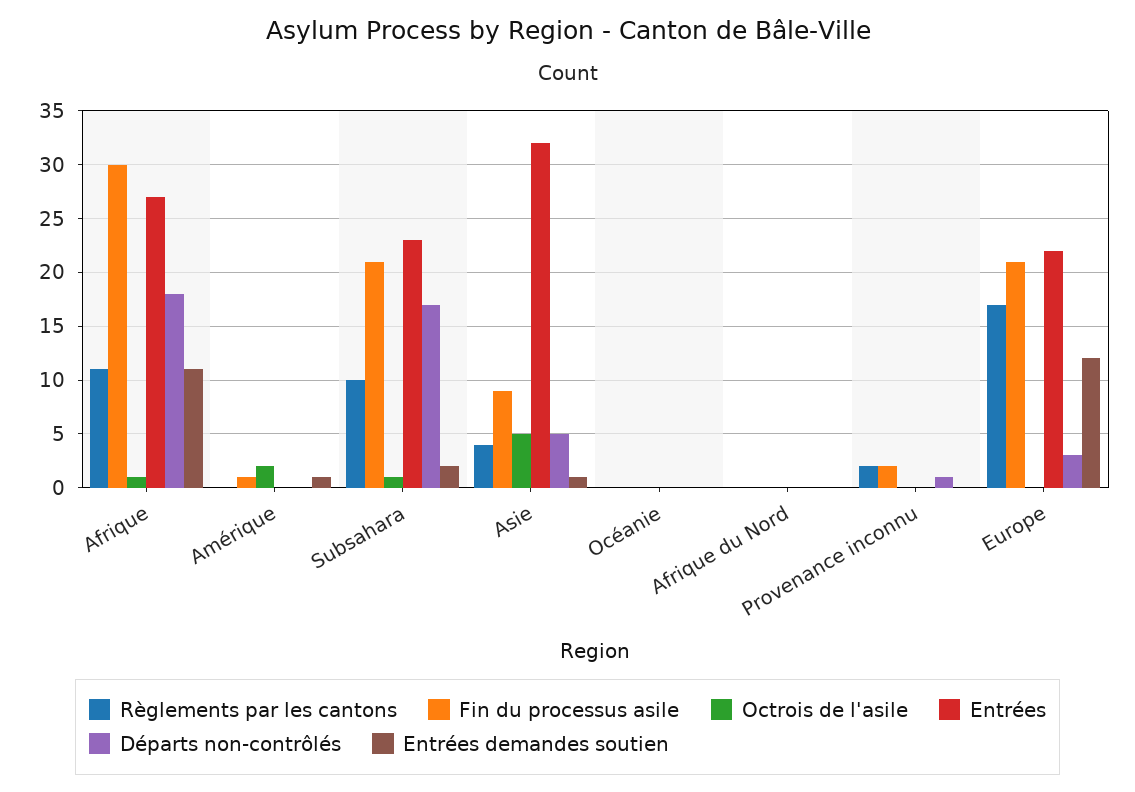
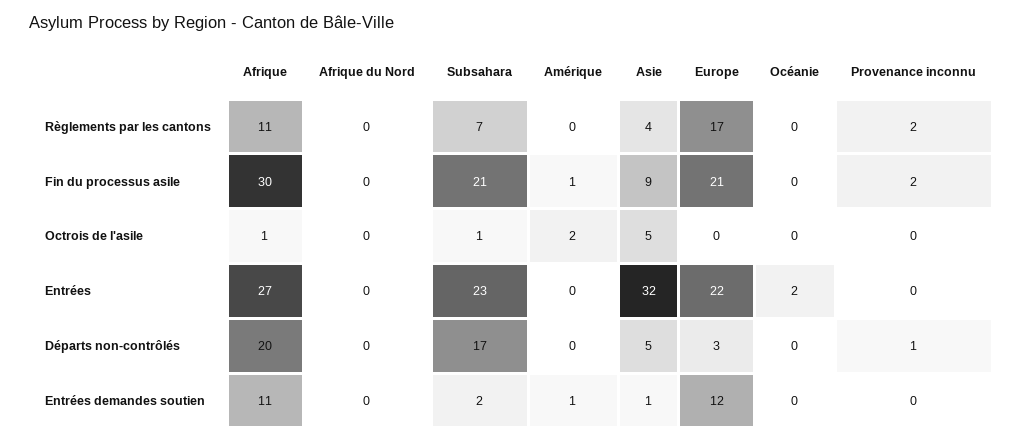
  {
    "Règlements par les cantons": {
      "Afrique": 11,
      "Amérique": 0,
-     "Subsahara": 10,
+     "Subsahara": 7,
      "Asie": 4,
      "Océanie": 0,
      "Afrique du Nord": 0,
      "Provenance inconnu": 2,
      "Europe": 17
    },
    "Fin du processus asile": {
      "Afrique": 30,
      "Amérique": 1,
      "Subsahara": 21,
      "Asie": 9,
      "Océanie": 0,
      "Afrique du Nord": 0,
      "Provenance inconnu": 2,
      "Europe": 21
    },
    "Octrois de l'asile": {
      "Afrique": 1,
      "Amérique": 2,
      "Subsahara": 1,
      "Asie": 5,
      "Océanie": 0,
      "Afrique du Nord": 0,
      "Provenance inconnu": 0,
      "Europe": 0
    },
    "Entrées": {
      "Afrique": 27,
      "Amérique": 0,
      "Subsahara": 23,
      "Asie": 32,
-     "Océanie": 0,
+     "Océanie": 2,
      "Afrique du Nord": 0,
      "Provenance inconnu": 0,
      "Europe": 22
    },
    "Départs non-contrôlés": {
-     "Afrique": 18,
+     "Afrique": 20,
      "Amérique": 0,
      "Subsahara": 17,
      "Asie": 5,
      "Océanie": 0,
      "Afrique du Nord": 0,
      "Provenance inconnu": 1,
      "Europe": 3
    },
    "Entrées demandes soutien": {
      "Afrique": 11,
      "Amérique": 1,
      "Subsahara": 2,
      "Asie": 1,
      "Océanie": 0,
      "Afrique du Nord": 0,
      "Provenance inconnu": 0,
      "Europe": 12
    }
  }

